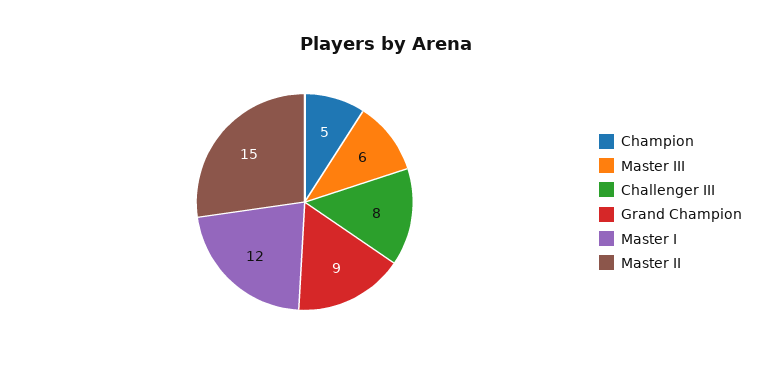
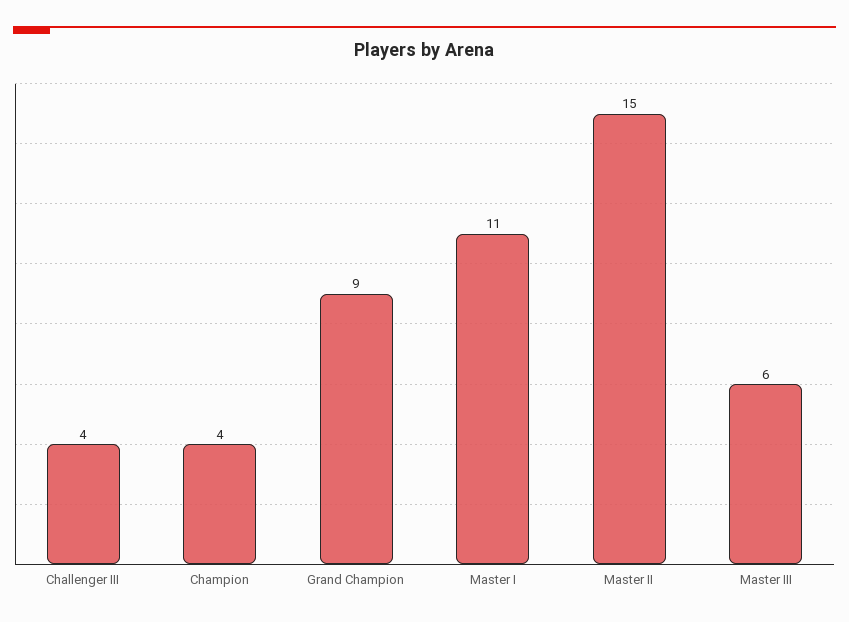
  {
-   "Champion": 5,
+   "Champion": 4,
    "Master III": 6,
-   "Challenger III": 8,
+   "Challenger III": 4,
    "Grand Champion": 9,
-   "Master I": 12,
+   "Master I": 11,
    "Master II": 15
  }

